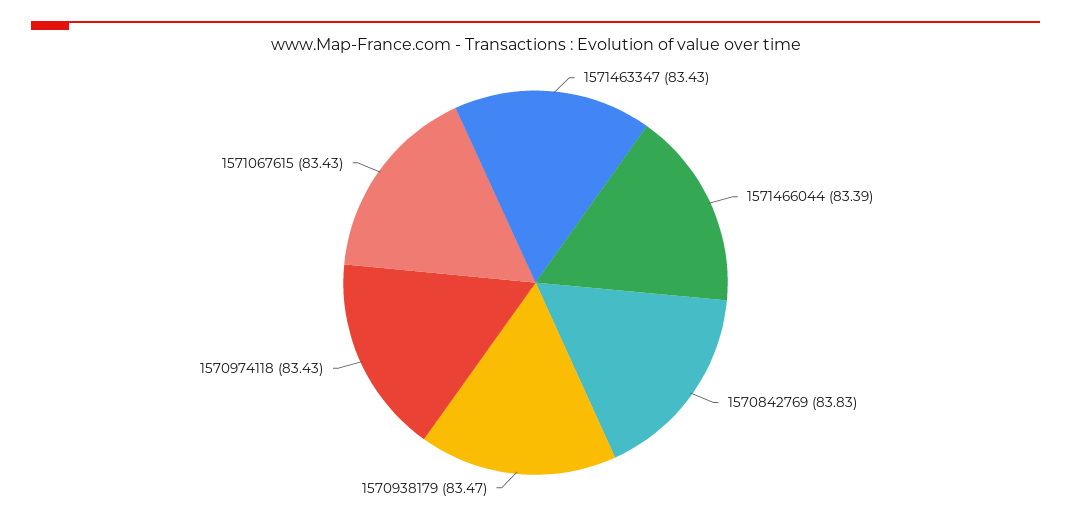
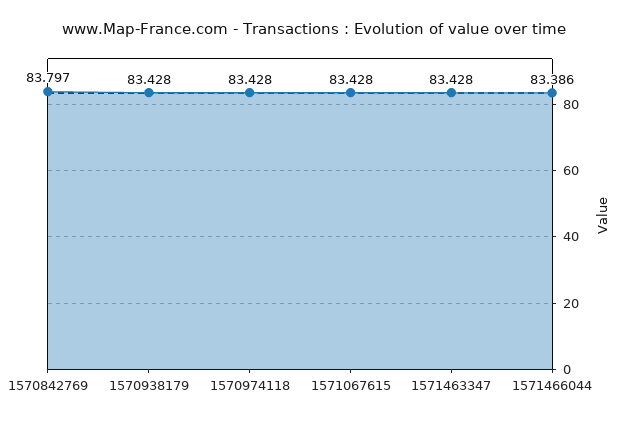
  {
    "1571463347": 83.428,
    "1571466044": 83.386,
-   "1570842769": 83.83,
+   "1570842769": 83.797,
-   "1570938179": 83.47,
+   "1570938179": 83.428,
    "1570974118": 83.428,
    "1571067615": 83.428
  }

